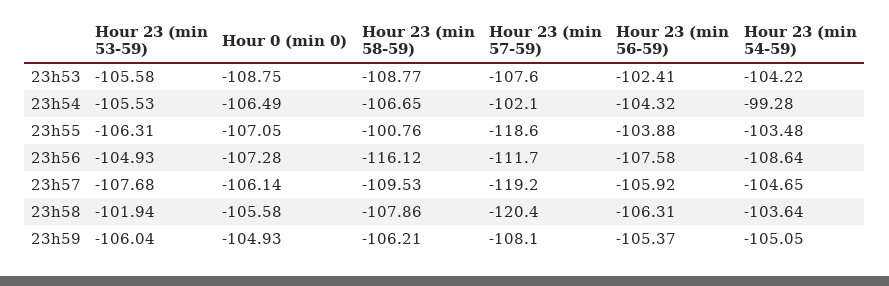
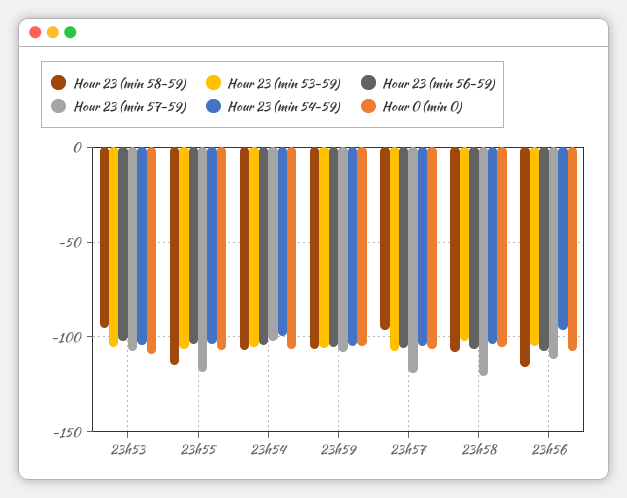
  {
    "Hour 23 (min 53-59)": {
      "23h53": -105.58,
      "23h54": -105.53,
      "23h55": -106.31,
      "23h56": -104.93,
      "23h57": -107.68,
      "23h58": -101.94,
      "23h59": -106.04
    },
    "Hour 0 (min 0)": {
      "23h53": -108.75,
      "23h54": -106.49,
      "23h55": -107.05,
      "23h56": -107.28,
      "23h57": -106.14,
      "23h58": -105.58,
      "23h59": -104.93
    },
    "Hour 23 (min 58-59)": {
-     "23h53": -108.77,
+     "23h53": -95,
      "23h54": -106.65,
-     "23h55": -100.76,
+     "23h55": -115,
      "23h56": -116.12,
-     "23h57": -109.53,
+     "23h57": -95,
      "23h58": -107.86,
      "23h59": -106.21
    },
    "Hour 23 (min 57-59)": {
      "23h53": -107.6,
      "23h54": -102.1,
      "23h55": -118.6,
      "23h56": -111.7,
      "23h57": -119.2,
      "23h58": -120.4,
      "23h59": -108.1
    },
    "Hour 23 (min 56-59)": {
      "23h53": -102.41,
      "23h54": -104.32,
      "23h55": -103.88,
      "23h56": -107.58,
      "23h57": -105.92,
      "23h58": -106.31,
      "23h59": -105.37
    },
    "Hour 23 (min 54-59)": {
      "23h53": -104.22,
      "23h54": -99.28,
      "23h55": -103.48,
-     "23h56": -108.64,
+     "23h56": -95,
      "23h57": -104.65,
      "23h58": -103.64,
      "23h59": -105.05
    }
  }

